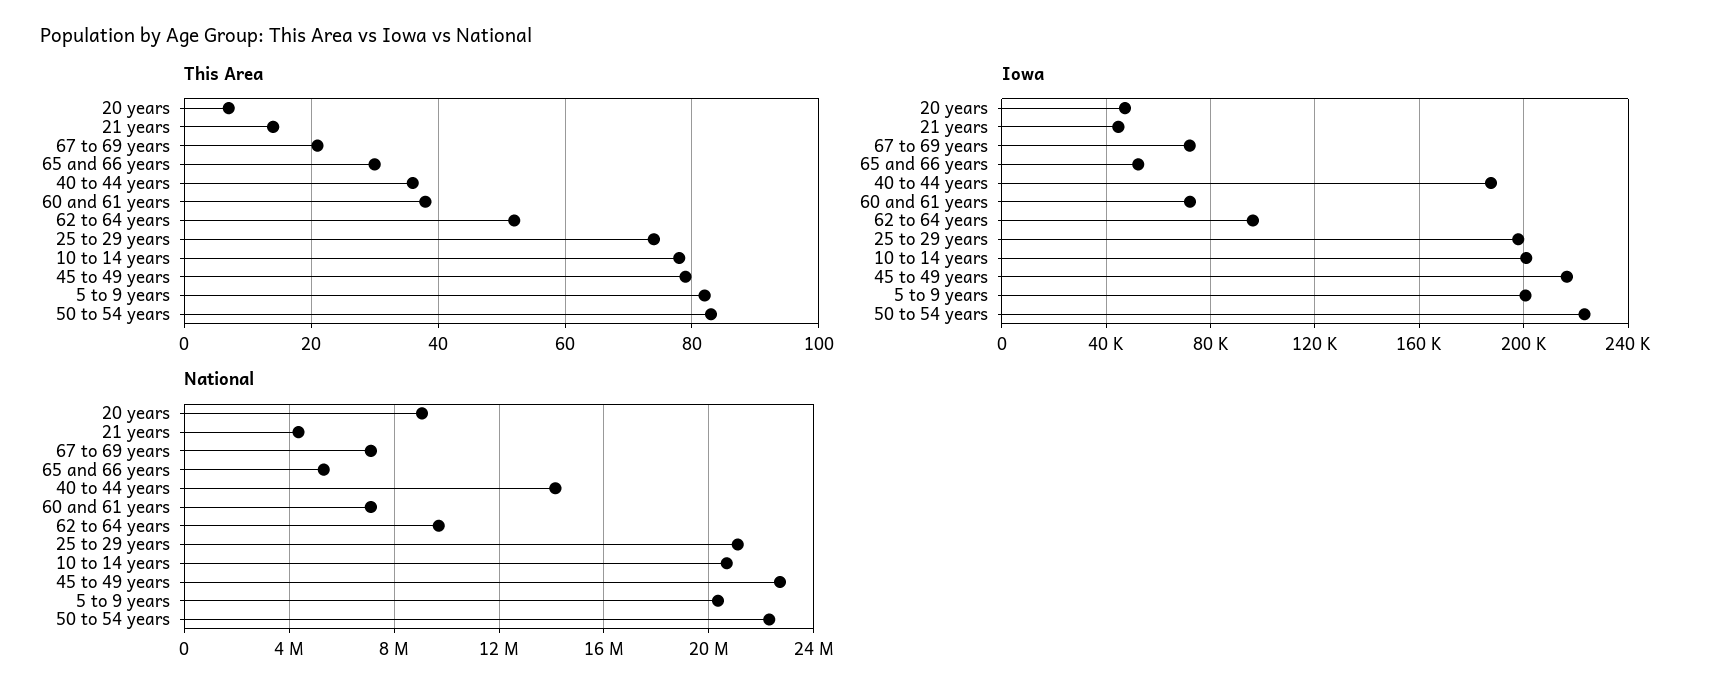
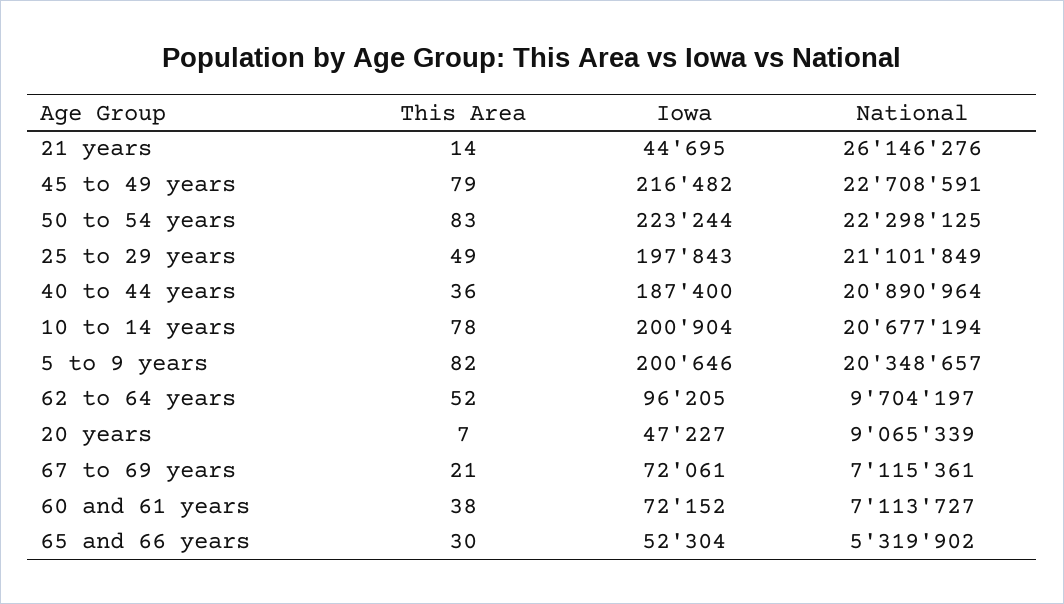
  {
    "This Area": {
      "20 years": 7,
      "21 years": 14,
      "67 to 69 years": 21,
      "65 and 66 years": 30,
      "40 to 44 years": 36,
      "60 and 61 years": 38,
      "62 to 64 years": 52,
-     "25 to 29 years": 75,
+     "25 to 29 years": 49,
      "10 to 14 years": 78,
      "45 to 49 years": 79,
      "5 to 9 years": 82,
      "50 to 54 years": 83
    },
    "Iowa": {
      "20 years": 47227,
      "21 years": 44695,
      "67 to 69 years": 72061,
      "65 and 66 years": 52304,
      "40 to 44 years": 187400,
      "60 and 61 years": 72152,
      "62 to 64 years": 96205,
      "25 to 29 years": 197843,
      "10 to 14 years": 200904,
      "45 to 49 years": 216482,
      "5 to 9 years": 200646,
      "50 to 54 years": 223244
    },
    "National": {
      "20 years": 9065339,
-     "21 years": 4500000,
+     "21 years": 26146276,
      "67 to 69 years": 7115361,
      "65 and 66 years": 5319902,
-     "40 to 44 years": 14000000,
+     "40 to 44 years": 20890964,
      "60 and 61 years": 7113727,
      "62 to 64 years": 9704197,
      "25 to 29 years": 21101849,
      "10 to 14 years": 20677194,
      "45 to 49 years": 22708591,
      "5 to 9 years": 20348657,
      "50 to 54 years": 22298125
    }
  }

